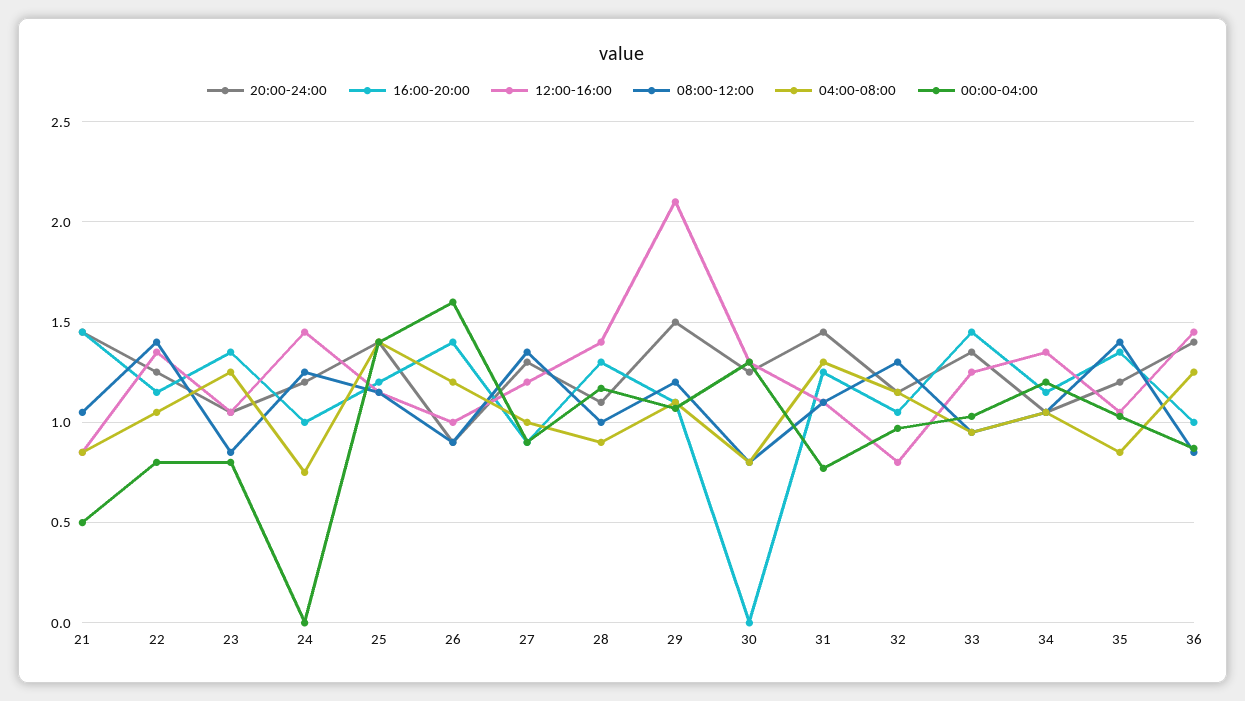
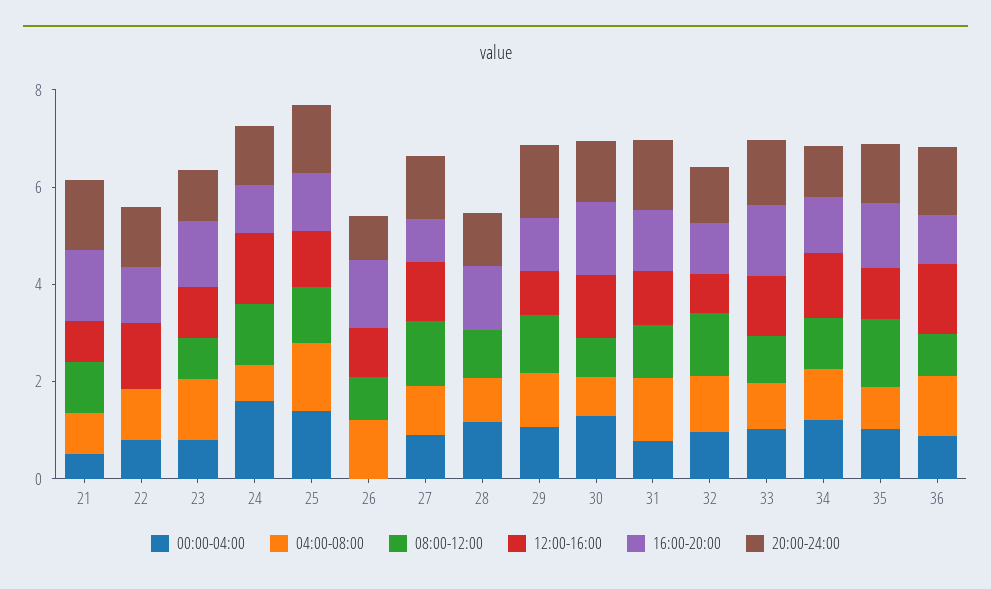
  {
    "20:00-24:00": {
      "21": 1.45,
      "22": 1.25,
      "23": 1.05,
      "24": 1.2,
      "25": 1.4,
      "26": 0.9,
      "27": 1.3,
      "28": 1.1,
      "29": 1.5,
      "30": 1.25,
      "31": 1.45,
      "32": 1.15,
      "33": 1.35,
      "34": 1.05,
      "35": 1.2,
      "36": 1.4
    },
    "16:00-20:00": {
      "21": 1.45,
      "22": 1.15,
      "23": 1.35,
      "24": 1,
      "25": 1.2,
      "26": 1.4,
      "27": 0.9,
      "28": 1.3,
      "29": 1.1,
-     "30": 0,
+     "30": 1.5,
      "31": 1.25,
      "32": 1.05,
      "33": 1.45,
      "34": 1.15,
      "35": 1.35,
      "36": 1
    },
    "12:00-16:00": {
      "21": 0.85,
      "22": 1.35,
      "23": 1.05,
      "24": 1.45,
      "25": 1.15,
      "26": 1,
      "27": 1.2,
-     "28": 1.4,
+     "28": 0,
-     "29": 2.1,
+     "29": 1,
      "30": 1.3,
      "31": 1.1,
      "32": 0.8,
      "33": 1.25,
      "34": 1.35,
      "35": 1.05,
      "36": 1.45
    },
    "08:00-12:00": {
      "21": 1.05,
-     "22": 1.4,
+     "22": 0,
      "23": 0.85,
      "24": 1.25,
      "25": 1.15,
      "26": 0.9,
      "27": 1.35,
      "28": 1,
      "29": 1.2,
      "30": 0.8,
      "31": 1.1,
      "32": 1.3,
      "33": 0.95,
      "34": 1.05,
      "35": 1.4,
      "36": 0.85
    },
    "04:00-08:00": {
      "21": 0.85,
      "22": 1.05,
      "23": 1.25,
      "24": 0.75,
      "25": 1.4,
      "26": 1.2,
      "27": 1,
      "28": 0.9,
      "29": 1.1,
      "30": 0.8,
      "31": 1.3,
      "32": 1.15,
      "33": 0.95,
      "34": 1.05,
      "35": 0.85,
      "36": 1.25
    },
    "00:00-04:00": {
      "21": 0.5,
      "22": 0.8,
      "23": 0.8,
-     "24": 0,
+     "24": 1.5,
      "25": 1.4,
-     "26": 1.6,
+     "26": 0,
      "27": 0.9,
      "28": 1.15,
      "29": 1.05,
      "30": 1.3,
      "31": 0.75,
      "32": 0.95,
      "33": 1.05,
      "34": 1.2,
      "35": 1.05,
      "36": 0.85
    }
  }

